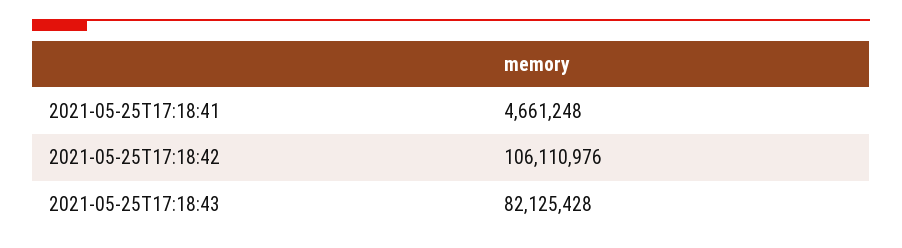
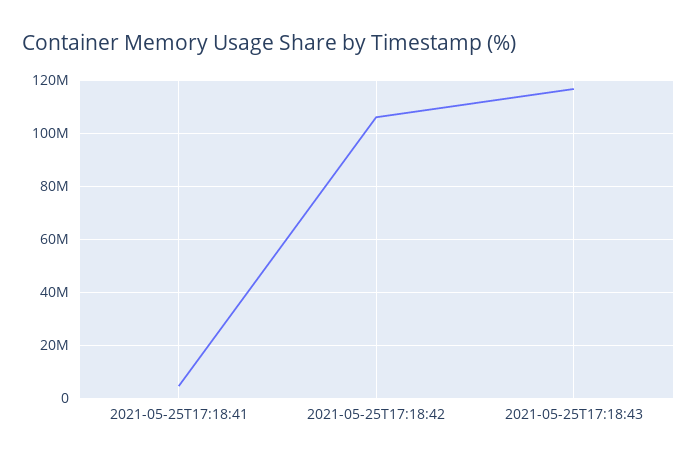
  {
    "2021-05-25T17:18:41": 4661248,
    "2021-05-25T17:18:42": 106110976,
-   "2021-05-25T17:18:43": 82125428
+   "2021-05-25T17:18:43": 117500000
  }

